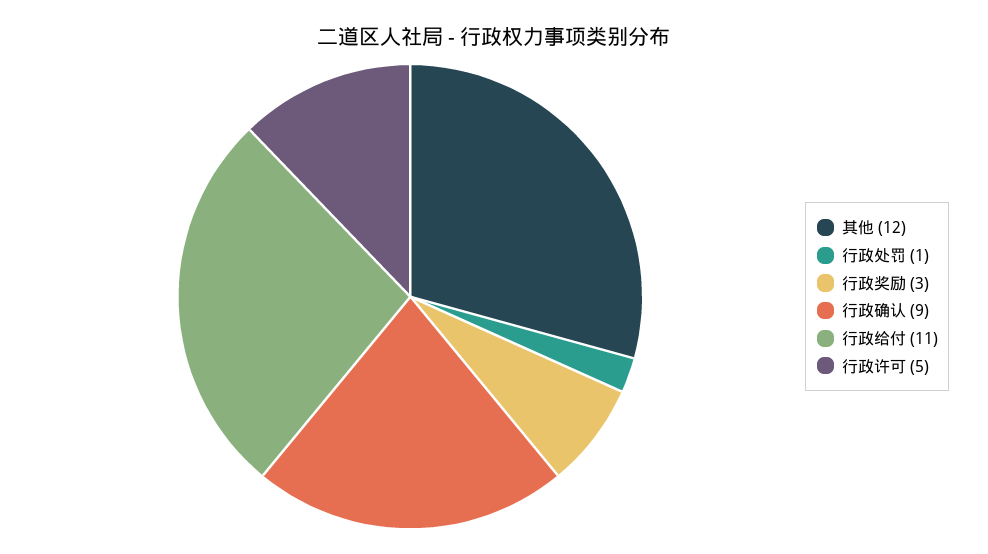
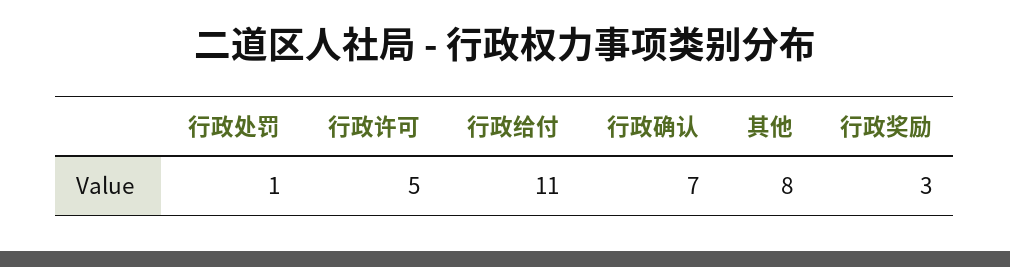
  {
-   "其他": 12,
+   "其他": 8,
    "行政处罚": 1,
    "行政奖励": 3,
-   "行政确认": 9,
+   "行政确认": 7,
    "行政给付": 11,
    "行政许可": 5
  }

